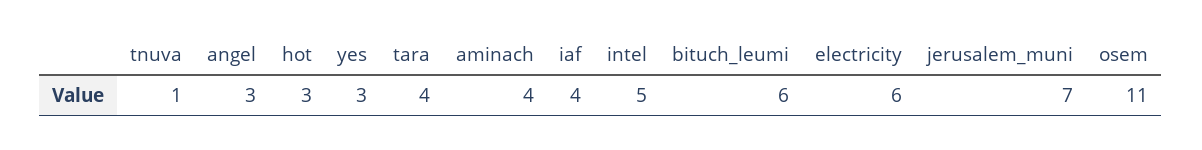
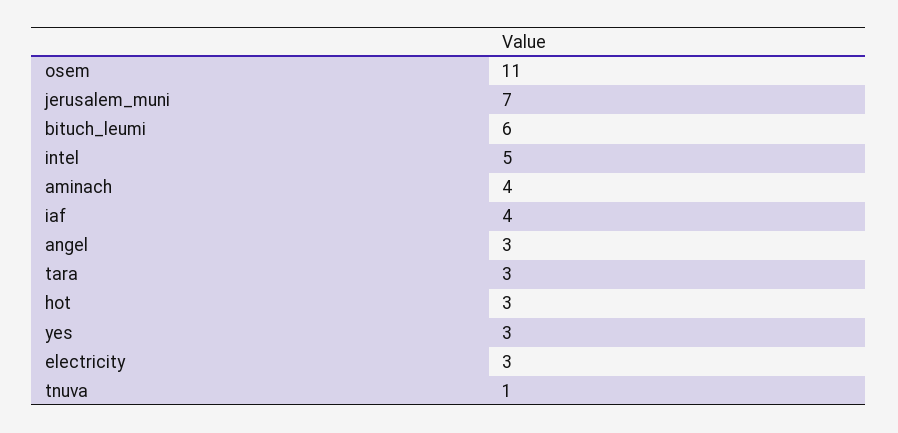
  {
    "tnuva": 1,
    "angel": 3,
    "hot": 3,
    "yes": 3,
-   "tara": 4,
+   "tara": 3,
    "aminach": 4,
    "iaf": 4,
    "intel": 5,
    "bituch_leumi": 6,
-   "electricity": 6,
+   "electricity": 3,
    "jerusalem_muni": 7,
    "osem": 11
  }

